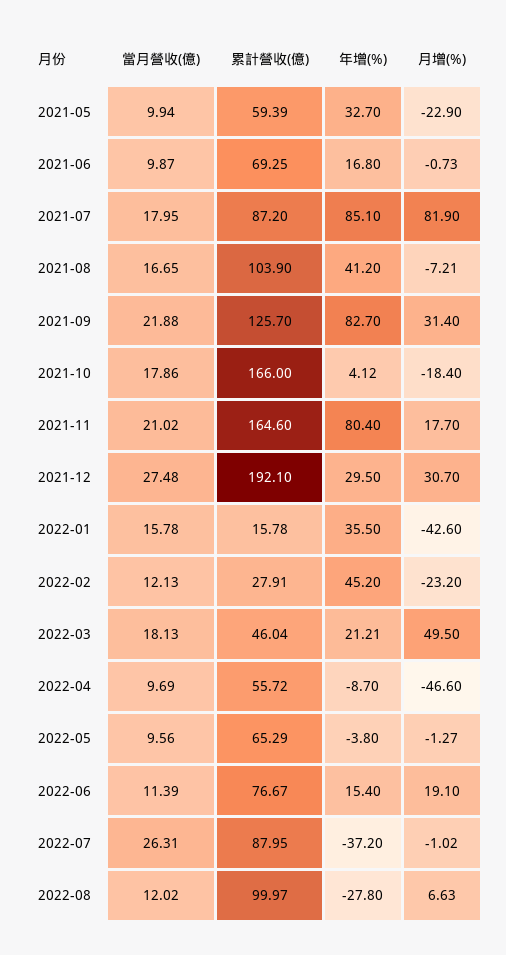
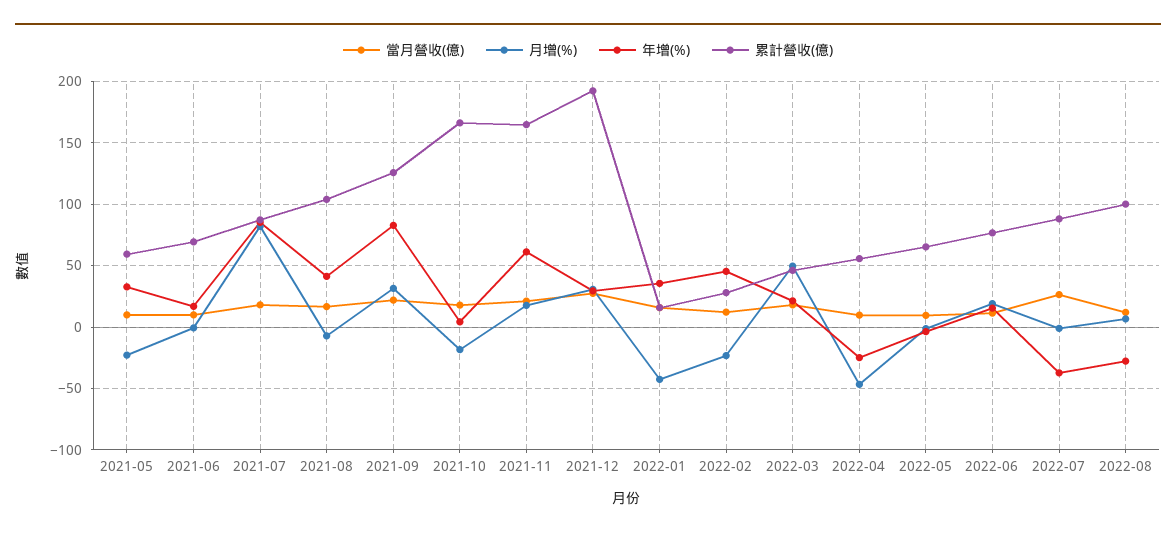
  {
    "當月營收(億)": {
      "2021-05": 9.94,
      "2021-06": 9.87,
      "2021-07": 17.95,
      "2021-08": 16.65,
      "2021-09": 21.88,
      "2021-10": 17.86,
      "2021-11": 21.02,
      "2021-12": 27.48,
      "2022-01": 15.78,
      "2022-02": 12.13,
      "2022-03": 18.13,
      "2022-04": 9.69,
      "2022-05": 9.56,
      "2022-06": 11.39,
      "2022-07": 26.31,
      "2022-08": 12.02
    },
    "累計營收(億)": {
      "2021-05": 59.39,
      "2021-06": 69.25,
      "2021-07": 87.2,
      "2021-08": 103.9,
      "2021-09": 125.7,
      "2021-10": 166,
      "2021-11": 164.6,
      "2021-12": 192.1,
      "2022-01": 15.78,
      "2022-02": 27.91,
      "2022-03": 46.04,
      "2022-04": 55.72,
      "2022-05": 65.29,
      "2022-06": 76.67,
      "2022-07": 87.95,
      "2022-08": 99.97
    },
    "年增(%)": {
      "2021-05": 32.7,
      "2021-06": 16.8,
      "2021-07": 85.1,
      "2021-08": 41.2,
      "2021-09": 82.7,
      "2021-10": 4.12,
-     "2021-11": 80.4,
+     "2021-11": 60,
      "2021-12": 29.5,
      "2022-01": 35.5,
      "2022-02": 45.2,
      "2022-03": 21.21,
-     "2022-04": -8.7,
+     "2022-04": -25,
      "2022-05": -3.8,
      "2022-06": 15.4,
      "2022-07": -37.2,
      "2022-08": -27.8
    },
    "月增(%)": {
      "2021-05": -22.9,
      "2021-06": -0.73,
      "2021-07": 81.9,
      "2021-08": -7.21,
      "2021-09": 31.4,
      "2021-10": -18.4,
      "2021-11": 17.7,
      "2021-12": 30.7,
      "2022-01": -42.6,
      "2022-02": -23.2,
      "2022-03": 49.5,
      "2022-04": -46.6,
      "2022-05": -1.27,
      "2022-06": 19.1,
      "2022-07": -1.02,
      "2022-08": 6.63
    }
  }

